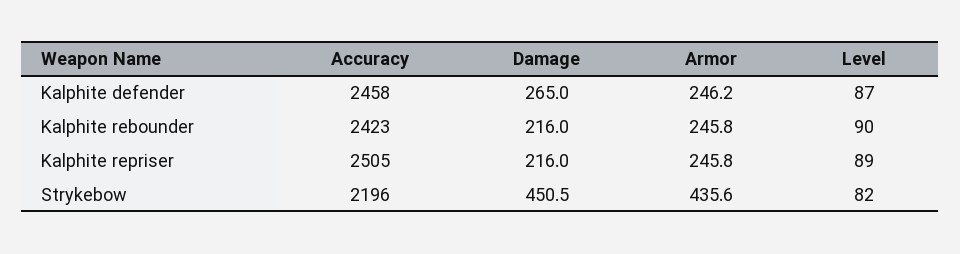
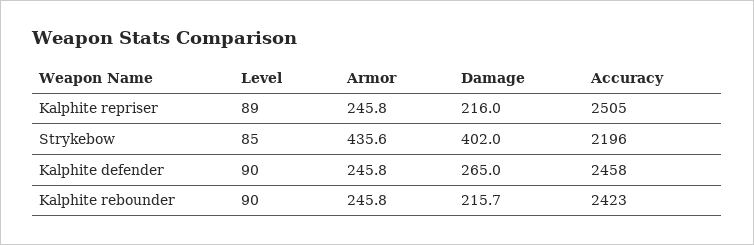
  {
    "Accuracy": {
      "Kalphite defender": 2458,
      "Kalphite rebounder": 2423,
      "Kalphite repriser": 2505,
      "Strykebow": 2196
    },
    "Damage": {
      "Kalphite defender": 265,
-     "Kalphite rebounder": 216,
+     "Kalphite rebounder": 215.7,
      "Kalphite repriser": 216,
-     "Strykebow": 450.5
+     "Strykebow": 402
    },
    "Armor": {
-     "Kalphite defender": 246.2,
+     "Kalphite defender": 245.8,
      "Kalphite rebounder": 245.8,
      "Kalphite repriser": 245.8,
      "Strykebow": 435.6
    },
    "Level": {
-     "Kalphite defender": 87,
+     "Kalphite defender": 90,
      "Kalphite rebounder": 90,
      "Kalphite repriser": 89,
-     "Strykebow": 82
+     "Strykebow": 85
    }
  }

